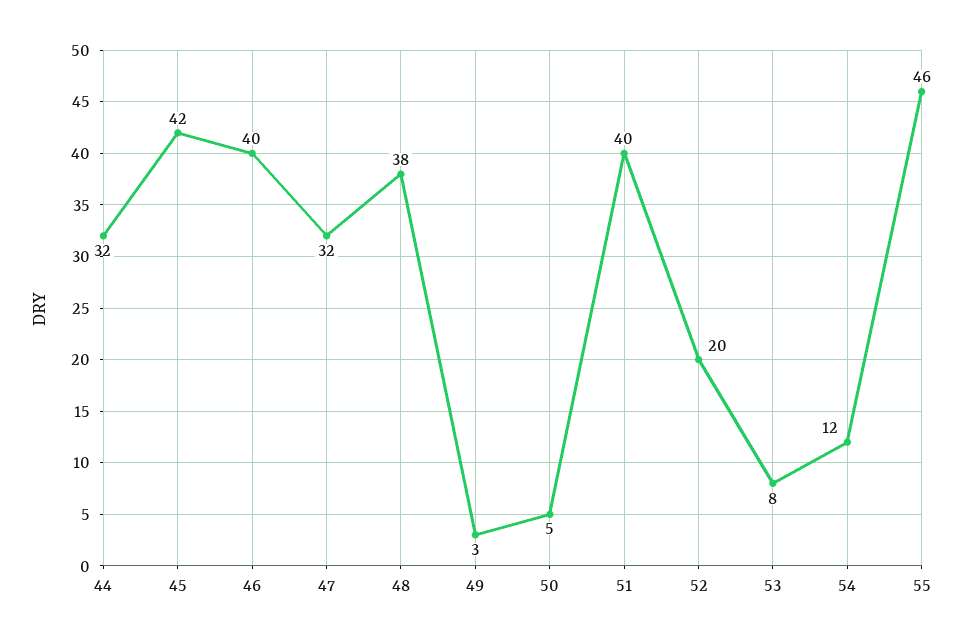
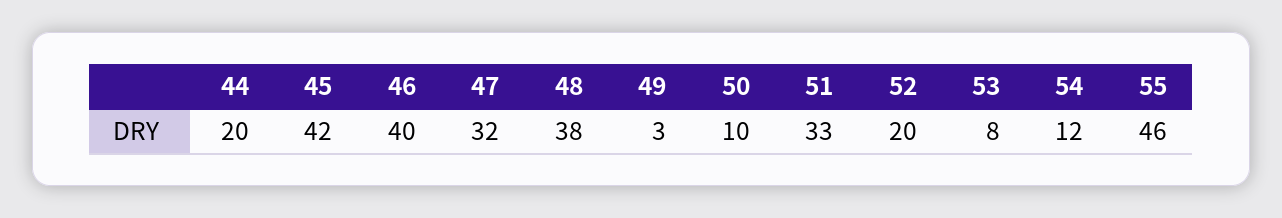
  {
-   "44": 32,
+   "44": 20,
    "45": 42,
    "46": 40,
    "47": 32,
    "48": 38,
    "49": 3,
-   "50": 5,
+   "50": 10,
-   "51": 40,
+   "51": 33,
    "52": 20,
    "53": 8,
    "54": 12,
    "55": 46
  }

